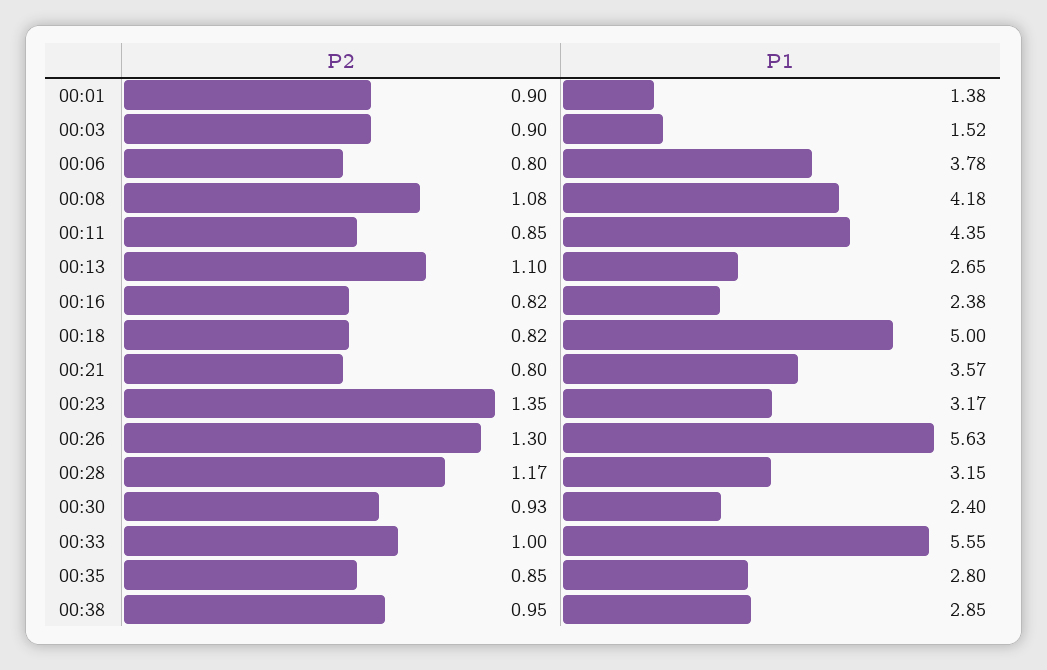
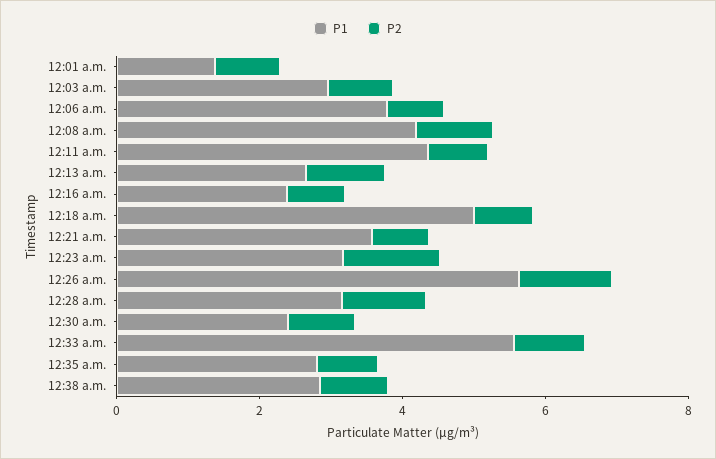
  {
    "P2": {
      "00:01": 0.9,
      "00:03": 0.9,
      "00:06": 0.8,
      "00:08": 1.08,
      "00:11": 0.85,
      "00:13": 1.1,
      "00:16": 0.82,
      "00:18": 0.82,
      "00:21": 0.8,
      "00:23": 1.35,
      "00:26": 1.3,
      "00:28": 1.17,
      "00:30": 0.93,
      "00:33": 1,
      "00:35": 0.85,
      "00:38": 0.95
    },
    "P1": {
      "00:01": 1.38,
-     "00:03": 1.52,
+     "00:03": 3,
      "00:06": 3.78,
      "00:08": 4.18,
      "00:11": 4.35,
      "00:13": 2.65,
      "00:16": 2.38,
      "00:18": 5,
      "00:21": 3.57,
      "00:23": 3.17,
      "00:26": 5.63,
      "00:28": 3.15,
      "00:30": 2.4,
      "00:33": 5.55,
      "00:35": 2.8,
      "00:38": 2.85
    }
  }

